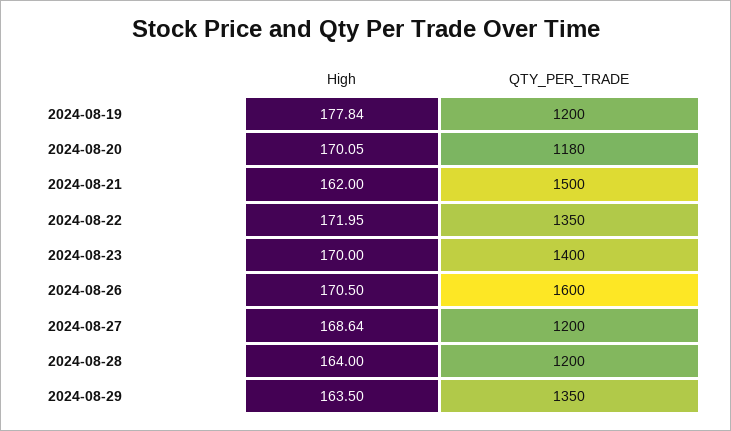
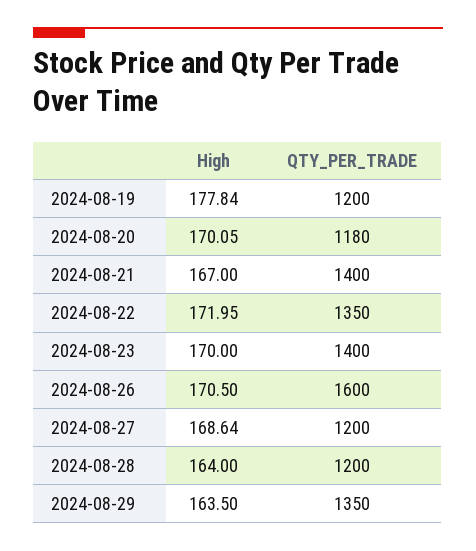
  {
    "High": {
      "2024-08-19": 177.84,
      "2024-08-20": 170.05,
-     "2024-08-21": 162,
+     "2024-08-21": 167,
      "2024-08-22": 171.95,
      "2024-08-23": 170,
      "2024-08-26": 170.5,
      "2024-08-27": 168.64,
      "2024-08-28": 164,
      "2024-08-29": 163.5
    },
    "QTY_PER_TRADE": {
      "2024-08-19": 1200,
      "2024-08-20": 1180,
-     "2024-08-21": 1500,
+     "2024-08-21": 1400,
      "2024-08-22": 1350,
      "2024-08-23": 1400,
      "2024-08-26": 1600,
      "2024-08-27": 1200,
      "2024-08-28": 1200,
      "2024-08-29": 1350
    }
  }

